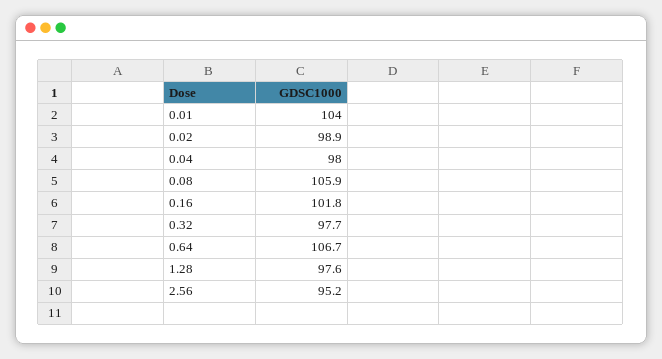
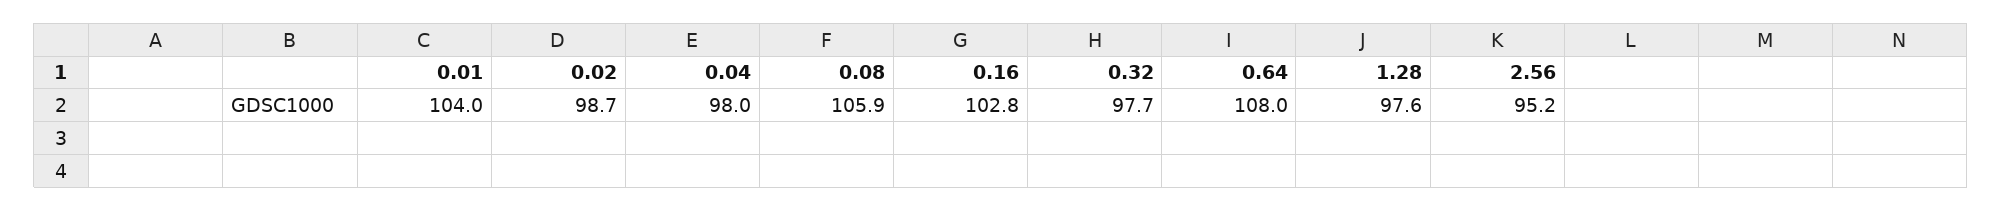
  {
    "0.01": 104,
-   "0.02": 98.9,
+   "0.02": 98.7,
    "0.04": 98,
    "0.08": 105.9,
-   "0.16": 101.8,
+   "0.16": 102.8,
    "0.32": 97.7,
-   "0.64": 106.7,
+   "0.64": 108,
    "1.28": 97.6,
    "2.56": 95.2
  }

